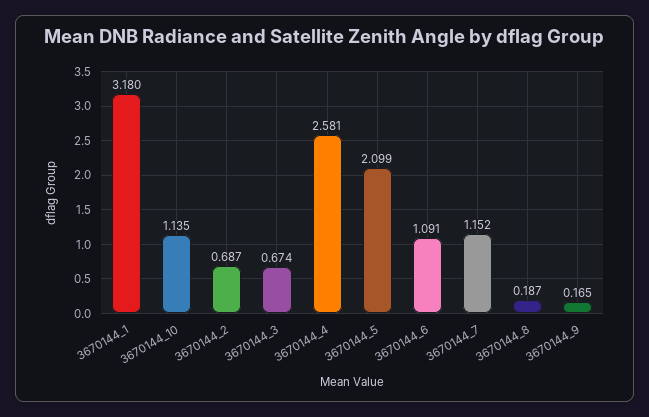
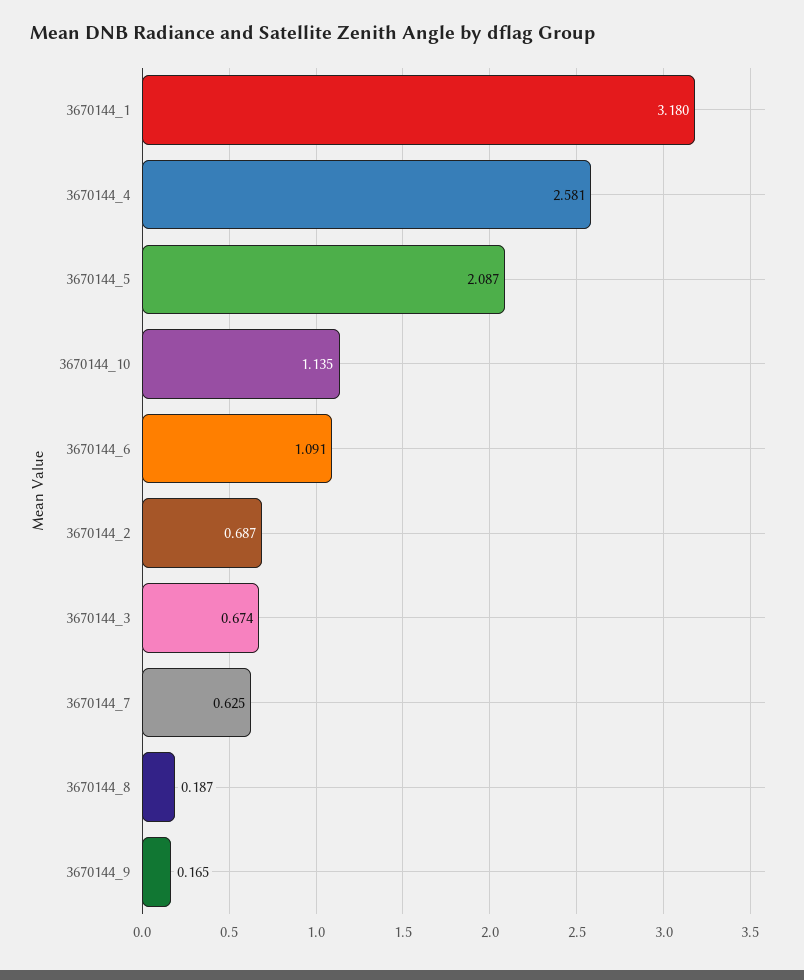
  {
    "3670144_1": 3.18,
    "3670144_10": 1.135,
    "3670144_2": 0.687,
    "3670144_3": 0.674,
    "3670144_4": 2.581,
-   "3670144_5": 2.099,
+   "3670144_5": 2.087,
    "3670144_6": 1.091,
-   "3670144_7": 1.152,
+   "3670144_7": 0.625,
    "3670144_8": 0.187,
    "3670144_9": 0.165
  }

